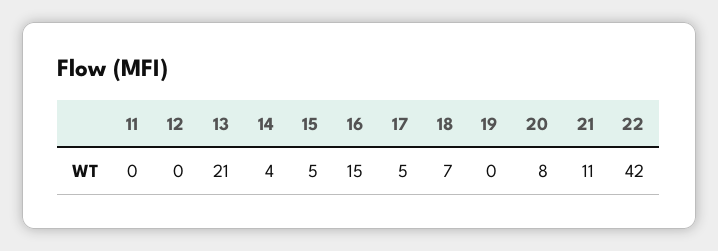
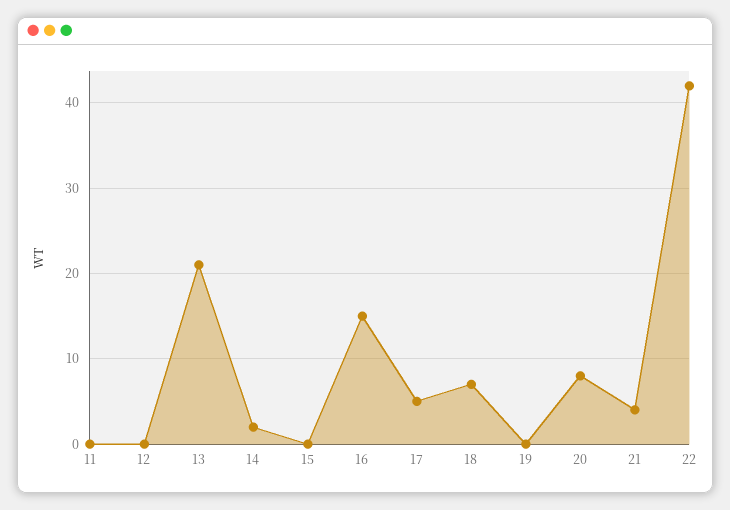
  {
    "11": 0,
    "12": 0,
    "13": 21,
-   "14": 4,
+   "14": 2,
-   "15": 5,
+   "15": 0,
    "16": 15,
    "17": 5,
    "18": 7,
    "19": 0,
    "20": 8,
-   "21": 11,
+   "21": 4,
    "22": 42
  }

